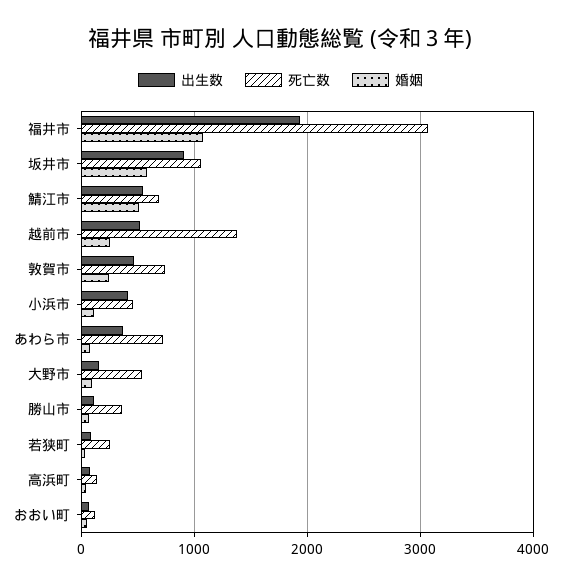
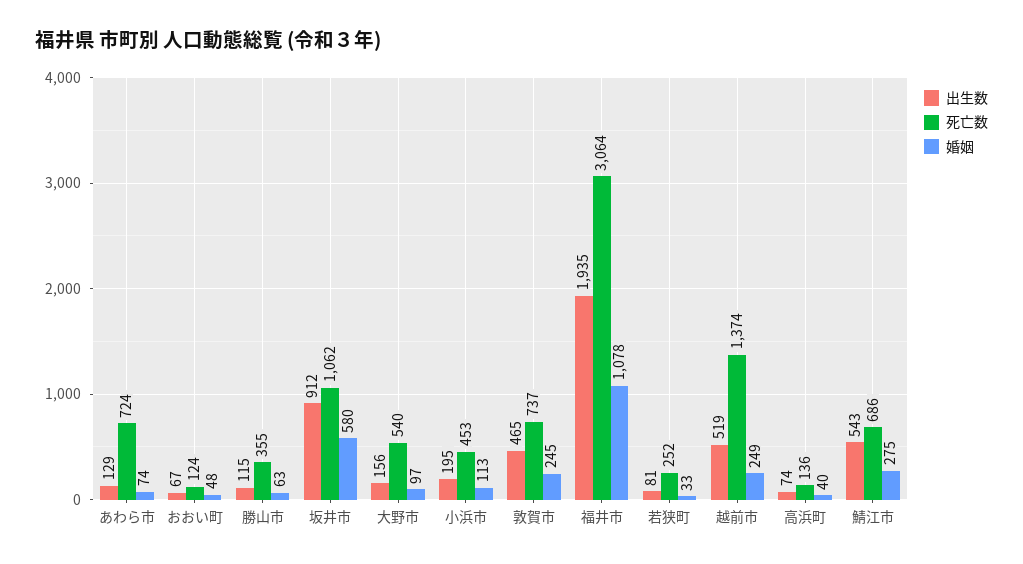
  {
    "出生数": {
      "福井市": 1935,
      "坂井市": 912,
      "鯖江市": 543,
      "越前市": 519,
      "敦賀市": 465,
-     "小浜市": 400,
+     "小浜市": 195,
-     "あわら市": 400,
+     "あわら市": 129,
      "大野市": 156,
      "勝山市": 115,
      "若狭町": 81,
      "高浜町": 74,
      "おおい町": 67
    },
    "死亡数": {
      "福井市": 3064,
      "坂井市": 1062,
      "鯖江市": 686,
      "越前市": 1374,
      "敦賀市": 737,
      "小浜市": 453,
      "あわら市": 724,
      "大野市": 540,
      "勝山市": 355,
      "若狭町": 252,
      "高浜町": 136,
      "おおい町": 124
    },
    "婚姻": {
      "福井市": 1078,
      "坂井市": 580,
-     "鯖江市": 500,
+     "鯖江市": 275,
      "越前市": 249,
      "敦賀市": 245,
      "小浜市": 113,
      "あわら市": 74,
      "大野市": 97,
      "勝山市": 63,
      "若狭町": 33,
      "高浜町": 40,
      "おおい町": 48
    }
  }

